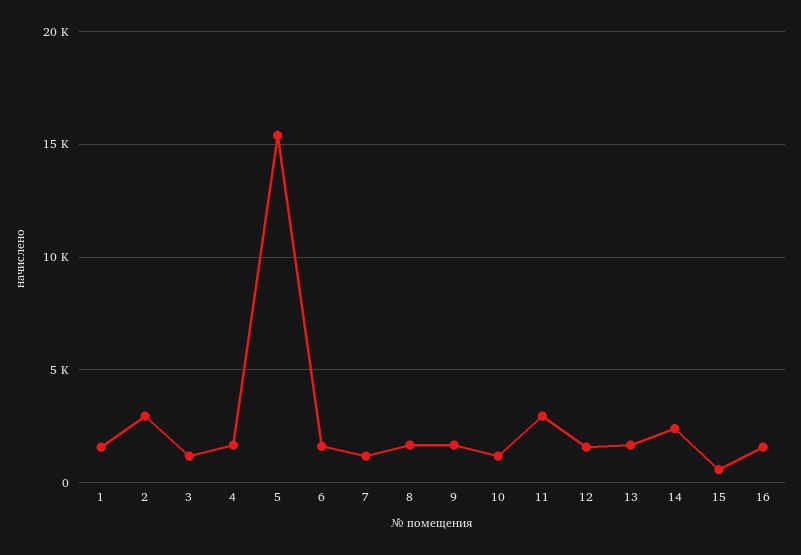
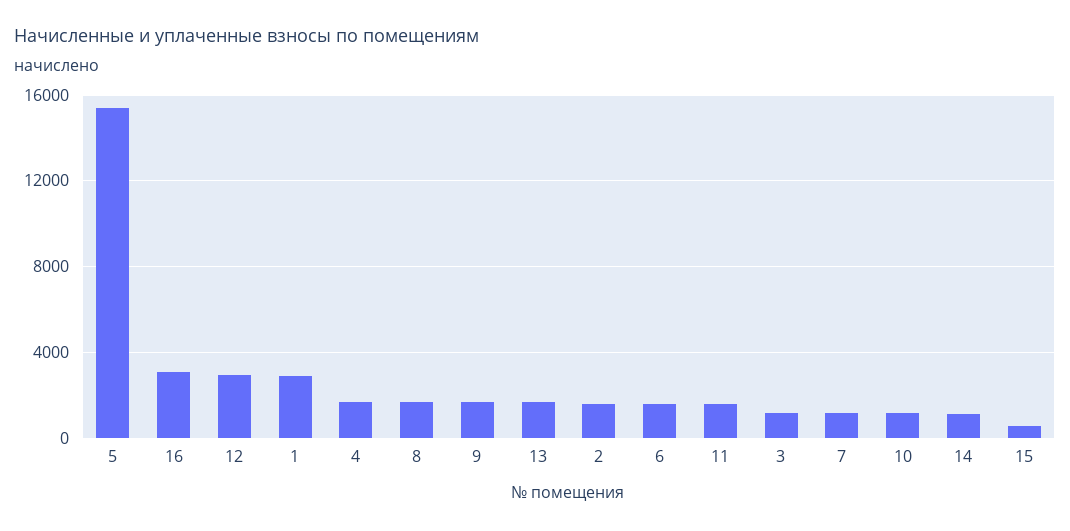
  {
-   "1": 1500,
+   "1": 3000,
-   "2": 3000,
+   "2": 1500,
    "3": 1000,
    "4": 1500,
    "5": 15500,
    "6": 1500,
    "7": 1000,
    "8": 1500,
    "9": 1500,
    "10": 1000,
-   "11": 3000,
+   "11": 1500,
-   "12": 1500,
+   "12": 3000,
    "13": 1500,
-   "14": 2500,
+   "14": 1000,
    "15": 500,
-   "16": 1500
+   "16": 3000
  }

